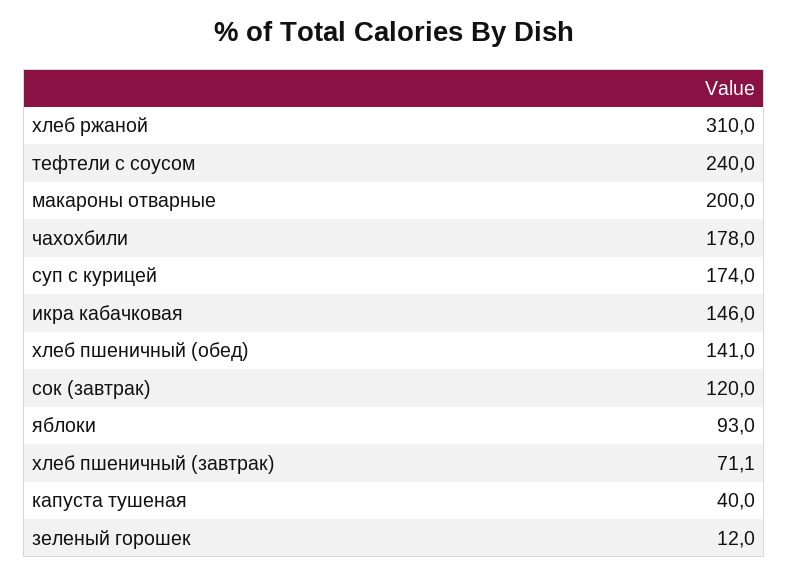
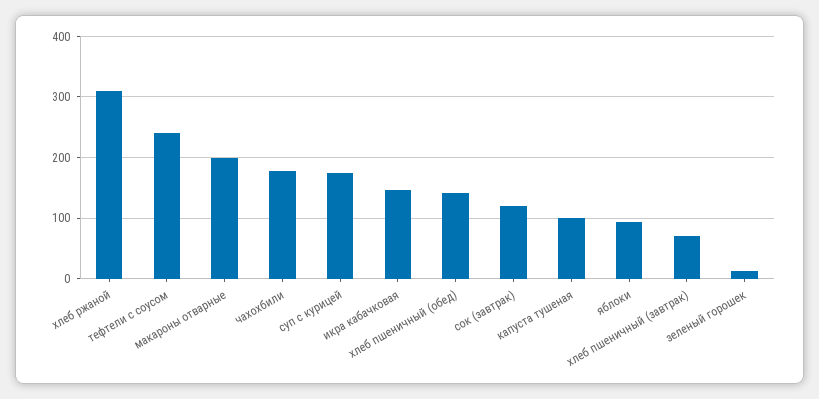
  {
    "хлеб ржаной": 310,
    "тефтели с соусом": 240,
    "макароны отварные": 200,
    "чахохбили": 178,
    "суп с курицей": 174,
    "икра кабачковая": 146,
    "хлеб пшеничный (обед)": 141,
    "сок (завтрак)": 120,
    "яблоки": 93,
    "хлеб пшеничный (завтрак)": 71.1,
-   "капуста тушеная": 40,
+   "капуста тушеная": 100,
    "зеленый горошек": 12
  }

